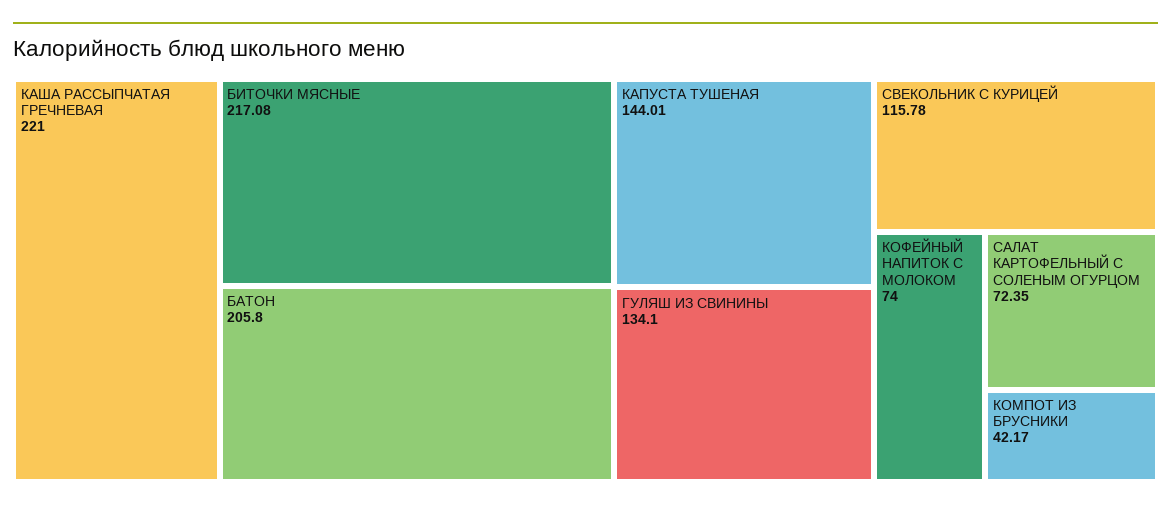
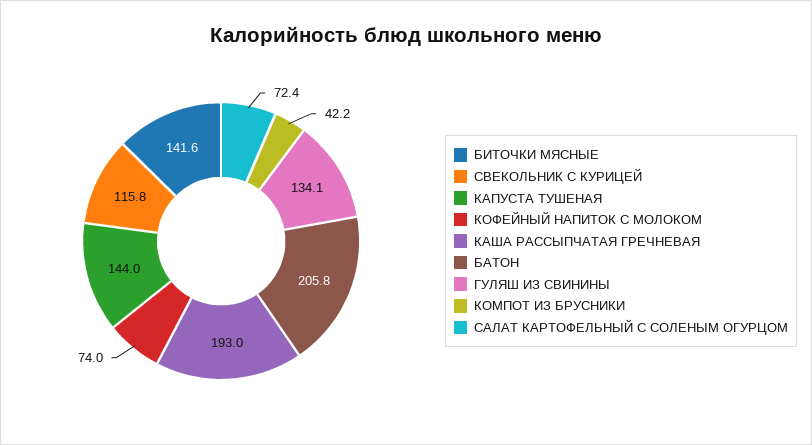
  {
-   "КАША РАССЫПЧАТАЯ ГРЕЧНЕВАЯ": 221,
+   "КАША РАССЫПЧАТАЯ ГРЕЧНЕВАЯ": 193,
-   "БИТОЧКИ МЯСНЫЕ": 217.08,
+   "БИТОЧКИ МЯСНЫЕ": 141.6,
    "БАТОН": 205.8,
    "КАПУСТА ТУШЕНАЯ": 144.01,
    "ГУЛЯШ ИЗ СВИНИНЫ": 134.1,
    "СВЕКОЛЬНИК С КУРИЦЕЙ": 115.78,
    "КОФЕЙНЫЙ НАПИТОК С МОЛОКОМ": 74,
    "САЛАТ КАРТОФЕЛЬНЫЙ С СОЛЕНЫМ ОГУРЦОМ": 72.35,
    "КОМПОТ ИЗ БРУСНИКИ": 42.17
  }

